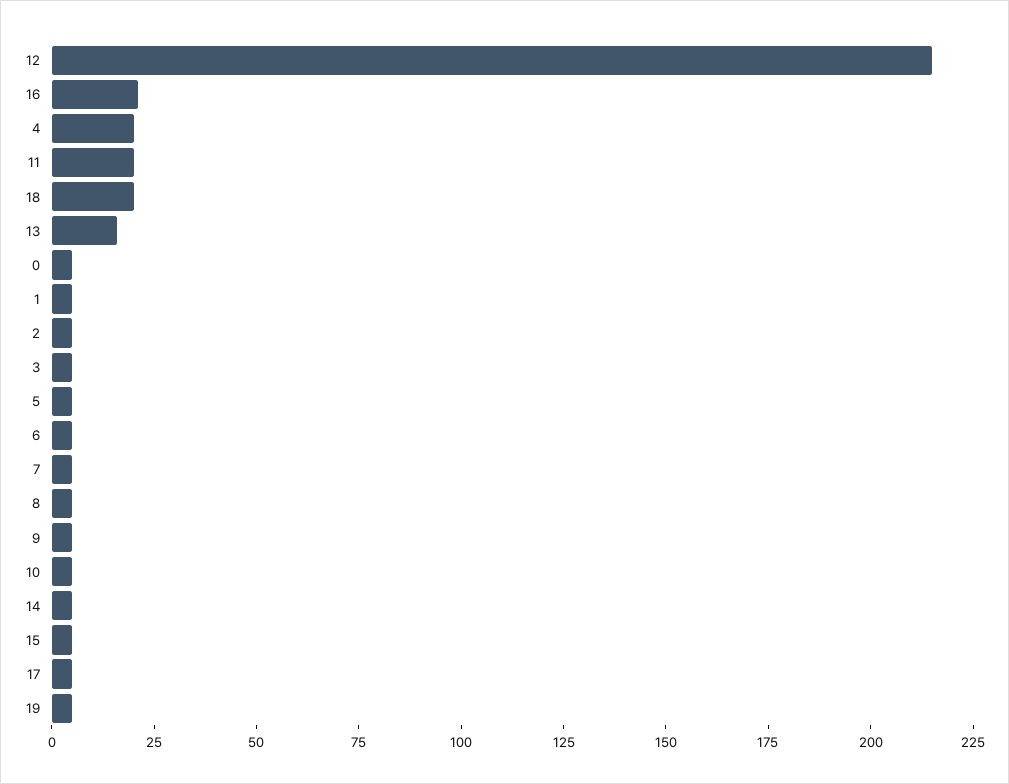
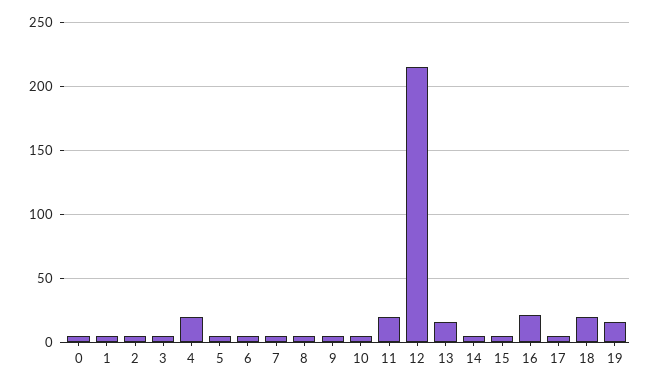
  {
    "12": 215,
    "16": 20,
    "4": 20,
    "11": 20,
    "18": 20,
    "13": 15,
    "0": 5,
    "1": 5,
    "2": 5,
    "3": 5,
    "5": 5,
    "6": 5,
    "7": 5,
    "8": 5,
    "9": 5,
    "10": 5,
    "14": 5,
    "15": 5,
    "17": 5,
-   "19": 5
+   "19": 15
  }

